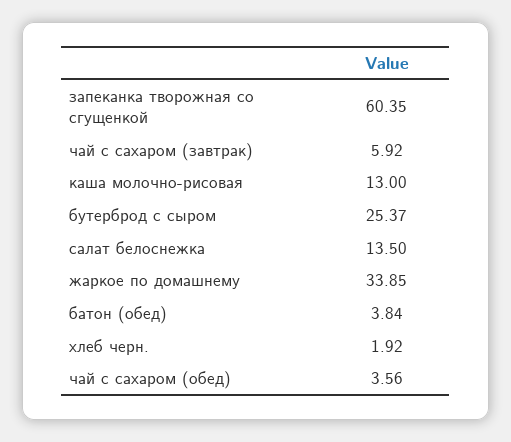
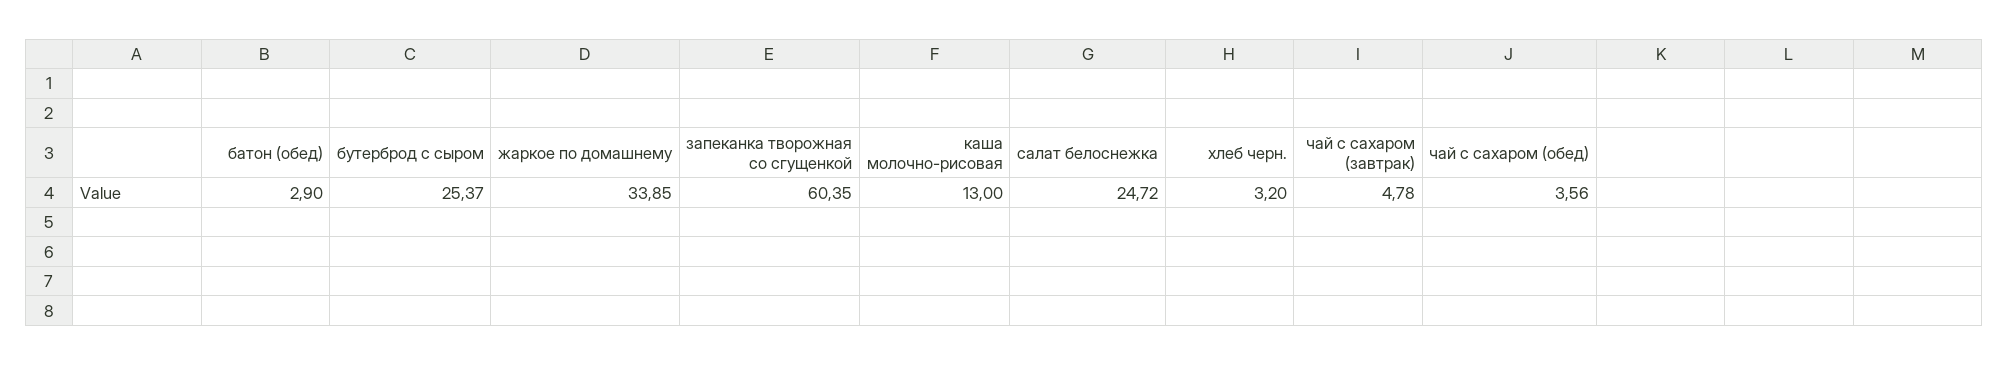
  {
    "запеканка творожная со сгущенкой": 60.35,
-   "чай с сахаром (завтрак)": 5.92,
+   "чай с сахаром (завтрак)": 4.78,
    "каша молочно-рисовая": 13,
    "бутерброд с сыром": 25.37,
-   "салат белоснежка": 13.5,
+   "салат белоснежка": 24.72,
    "жаркое по домашнему": 33.85,
-   "батон (обед)": 3.84,
+   "батон (обед)": 2.9,
-   "хлеб черн.": 1.92,
+   "хлеб черн.": 3.2,
    "чай с сахаром (обед)": 3.56
  }

